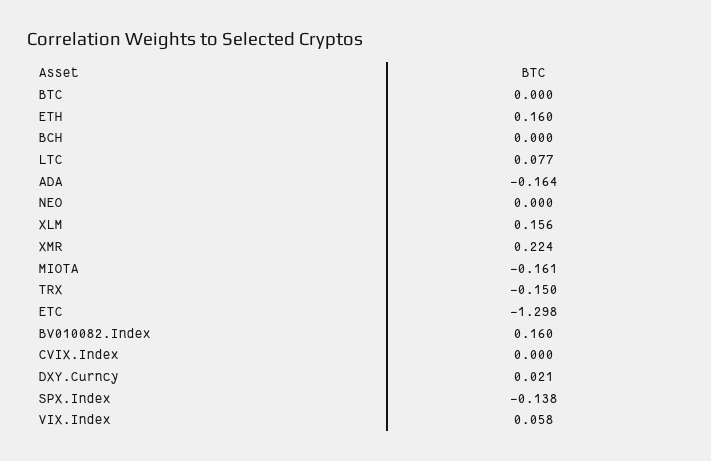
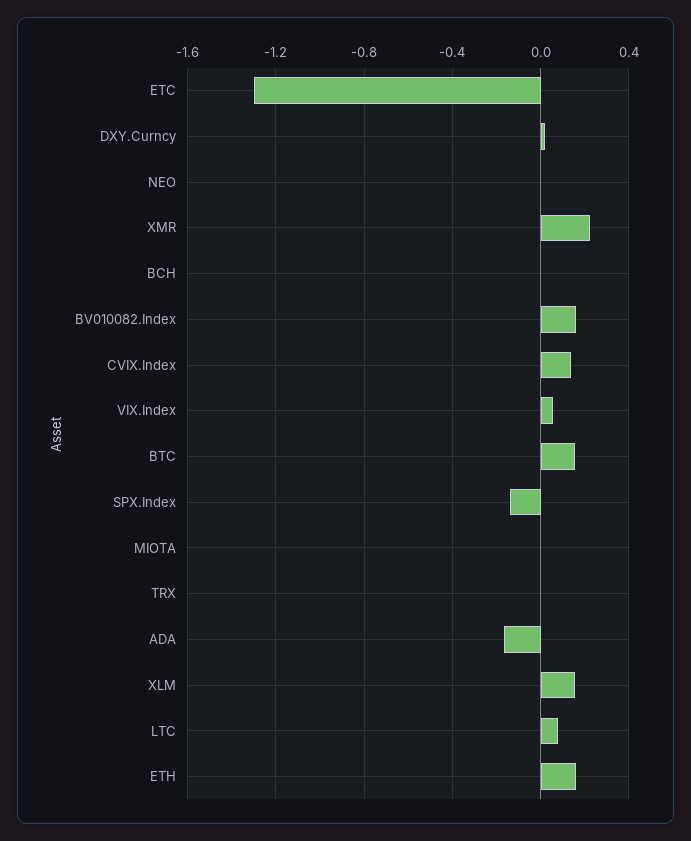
  {
-   "BTC": 0,
+   "BTC": 0.15,
    "ETH": 0.16,
    "BCH": 0,
    "LTC": 0.077,
    "ADA": -0.164,
    "NEO": 0,
    "XLM": 0.156,
    "XMR": 0.224,
-   "MIOTA": -0.161,
+   "MIOTA": 0,
-   "TRX": -0.15,
+   "TRX": 0,
    "ETC": -1.298,
    "BV010082.Index": 0.16,
-   "CVIX.Index": 0,
+   "CVIX.Index": 0.15,
    "DXY.Curncy": 0.021,
    "SPX.Index": -0.138,
    "VIX.Index": 0.058
  }

